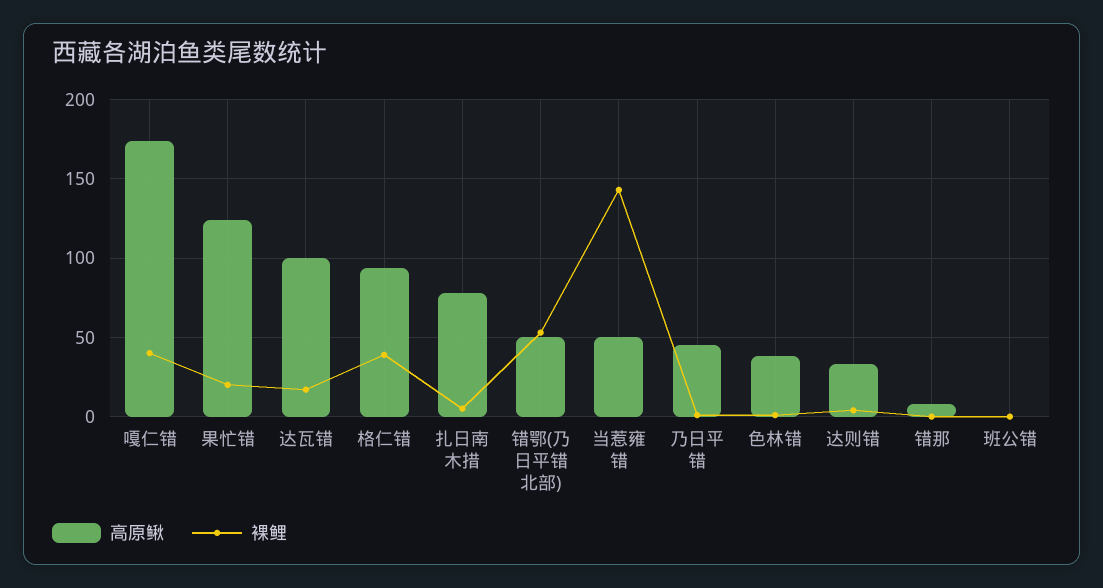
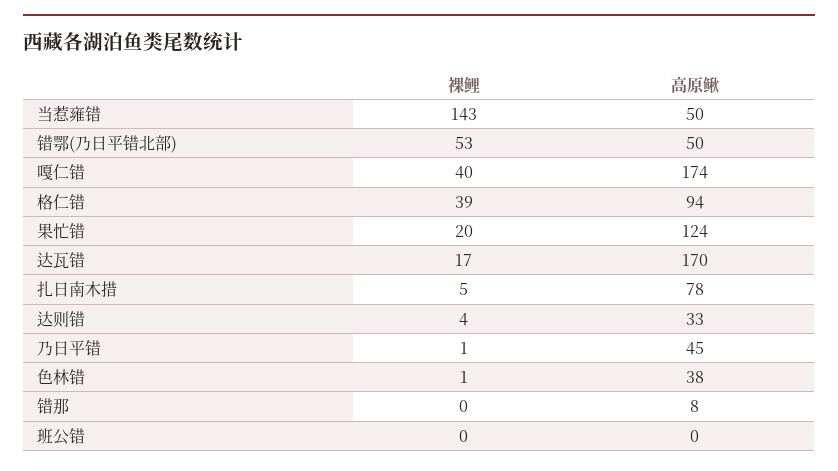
  {
    "高原鳅": {
      "嘎仁错": 174,
      "果忙错": 124,
-     "达瓦错": 100,
+     "达瓦错": 170,
      "格仁错": 94,
      "扎日南木措": 78,
      "错鄂(乃日平错北部)": 50,
      "当惹雍错": 50,
      "乃日平错": 45,
      "色林错": 38,
      "达则错": 33,
      "错那": 8,
      "班公错": 0
    },
    "裸鲤": {
      "嘎仁错": 40,
      "果忙错": 20,
      "达瓦错": 17,
      "格仁错": 39,
      "扎日南木措": 5,
      "错鄂(乃日平错北部)": 53,
      "当惹雍错": 143,
      "乃日平错": 1,
      "色林错": 1,
      "达则错": 4,
      "错那": 0,
      "班公错": 0
    }
  }

